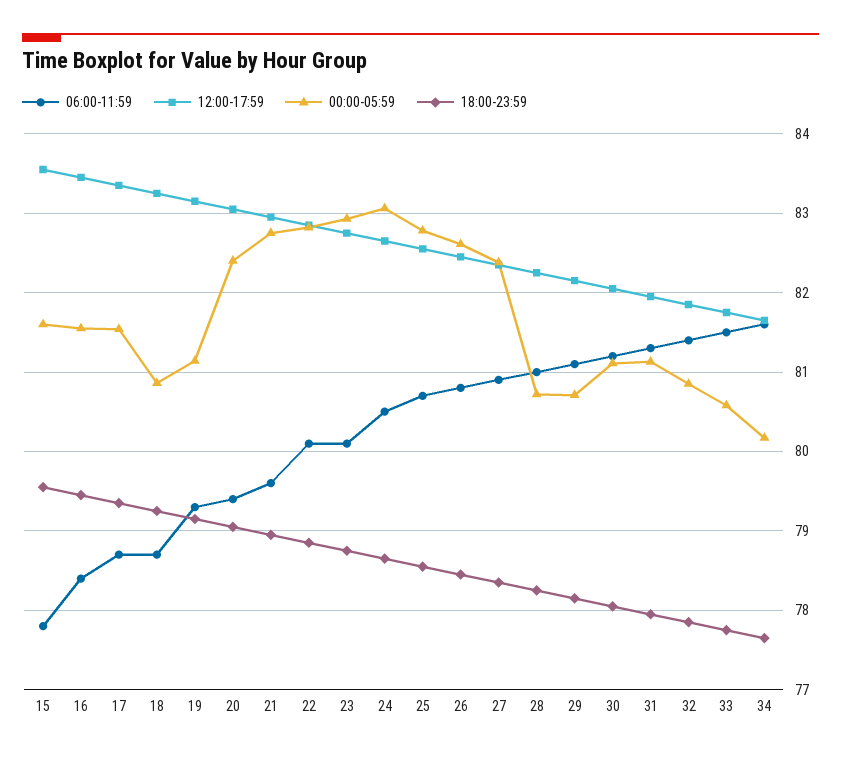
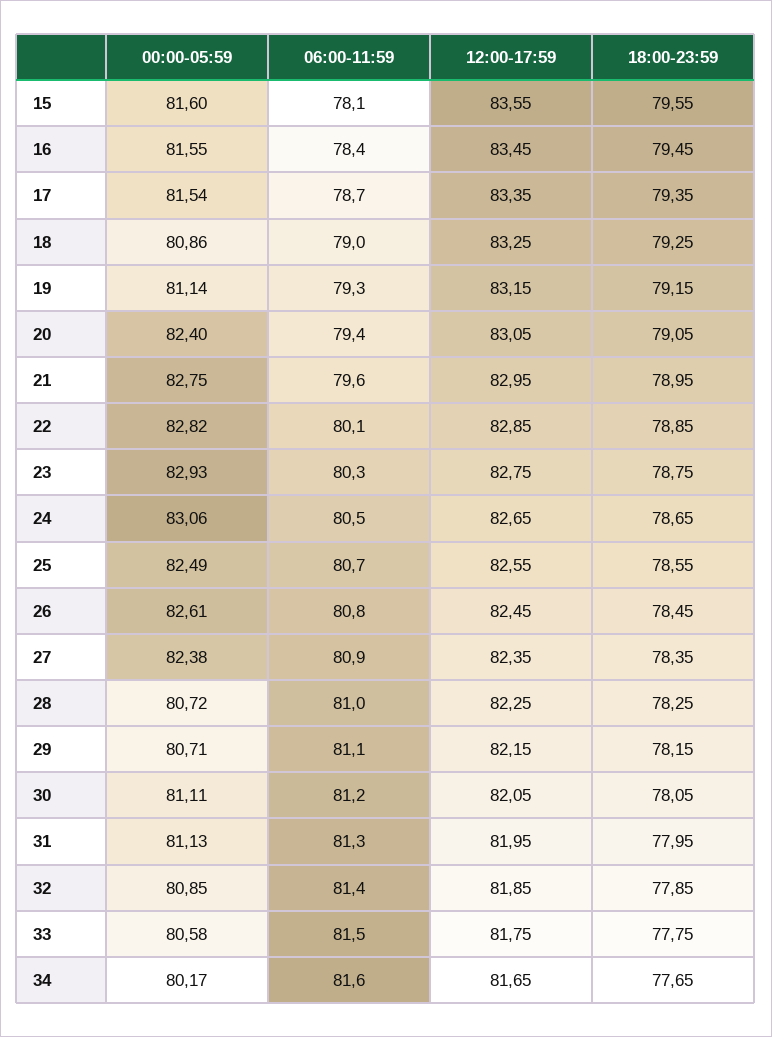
  {
    "06:00-11:59": {
-     "15": 77.8,
+     "15": 78.1,
      "16": 78.4,
      "17": 78.7,
-     "18": 78.7,
+     "18": 79,
      "19": 79.3,
      "20": 79.4,
      "21": 79.6,
      "22": 80.1,
-     "23": 80.1,
+     "23": 80.3,
      "24": 80.5,
      "25": 80.7,
      "26": 80.8,
      "27": 80.9,
      "28": 81,
      "29": 81.1,
      "30": 81.2,
      "31": 81.3,
      "32": 81.4,
      "33": 81.5,
      "34": 81.6
    },
    "12:00-17:59": {
      "15": 83.55,
      "16": 83.45,
      "17": 83.35,
      "18": 83.25,
      "19": 83.15,
      "20": 83.05,
      "21": 82.95,
      "22": 82.85,
      "23": 82.75,
      "24": 82.65,
      "25": 82.55,
      "26": 82.45,
      "27": 82.35,
      "28": 82.25,
      "29": 82.15,
      "30": 82.05,
      "31": 81.95,
      "32": 81.85,
      "33": 81.75,
      "34": 81.65
    },
    "00:00-05:59": {
      "15": 81.6,
      "16": 81.55,
      "17": 81.54,
      "18": 80.86,
      "19": 81.14,
      "20": 82.4,
      "21": 82.75,
      "22": 82.82,
      "23": 82.93,
      "24": 83.06,
-     "25": 82.8,
+     "25": 82.49,
      "26": 82.61,
      "27": 82.38,
      "28": 80.72,
      "29": 80.71,
      "30": 81.11,
      "31": 81.13,
      "32": 80.85,
      "33": 80.58,
      "34": 80.17
    },
    "18:00-23:59": {
      "15": 79.55,
      "16": 79.45,
      "17": 79.35,
      "18": 79.25,
      "19": 79.15,
      "20": 79.05,
      "21": 78.95,
      "22": 78.85,
      "23": 78.75,
      "24": 78.65,
      "25": 78.55,
      "26": 78.45,
      "27": 78.35,
      "28": 78.25,
      "29": 78.15,
      "30": 78.05,
      "31": 77.95,
      "32": 77.85,
      "33": 77.75,
      "34": 77.65
    }
  }

